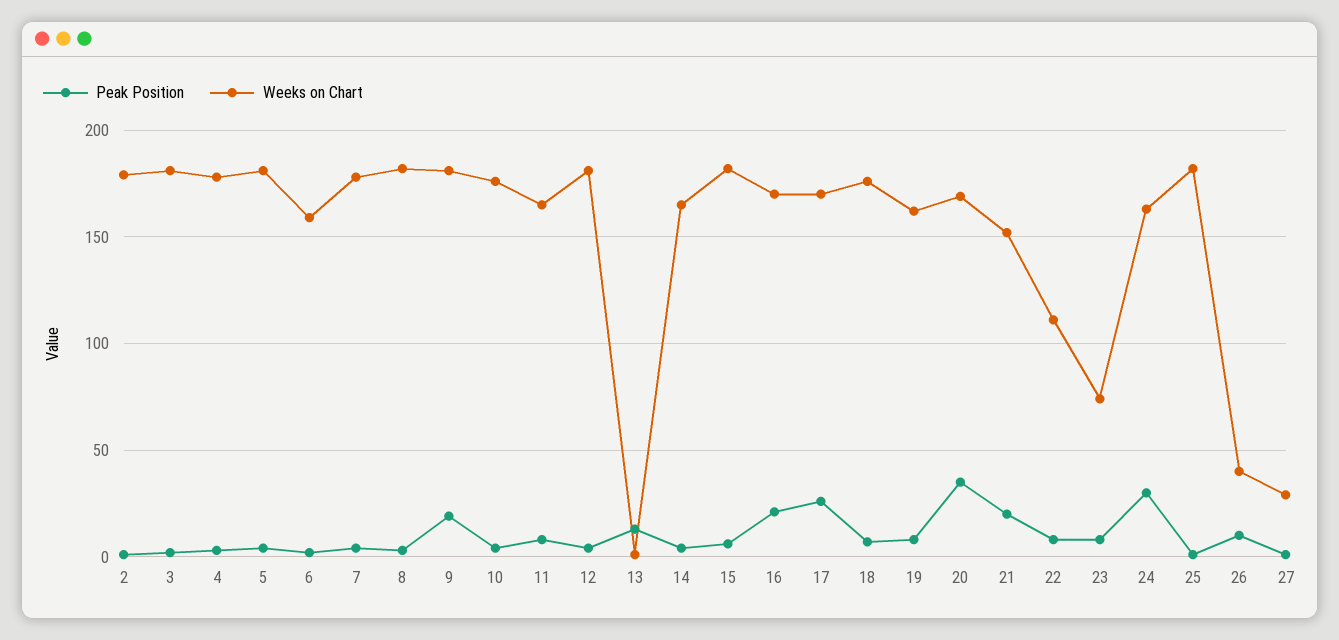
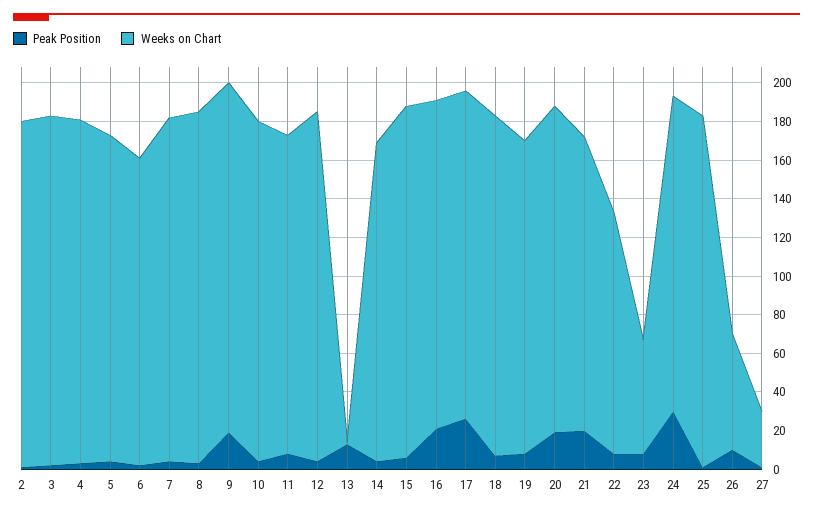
  {
    "Peak Position": {
      "2": 0,
      "3": 0,
      "4": 5,
      "5": 5,
      "6": 0,
      "7": 5,
      "8": 5,
      "9": 20,
      "10": 5,
      "11": 10,
      "12": 5,
      "13": 15,
      "14": 5,
      "15": 5,
      "16": 20,
      "17": 25,
      "18": 5,
      "19": 10,
-     "20": 35,
+     "20": 20,
      "21": 20,
      "22": 10,
      "23": 10,
      "24": 30,
      "25": 0,
      "26": 10,
      "27": 0
    },
    "Weeks on Chart": {
      "2": 180,
      "3": 180,
      "4": 180,
-     "5": 180,
+     "5": 170,
      "6": 160,
      "7": 180,
      "8": 180,
      "9": 180,
      "10": 175,
      "11": 165,
      "12": 180,
      "13": 0,
      "14": 165,
      "15": 180,
      "16": 170,
      "17": 170,
      "18": 175,
      "19": 160,
      "20": 170,
      "21": 150,
-     "22": 110,
+     "22": 125,
-     "23": 75,
+     "23": 60,
      "24": 165,
      "25": 180,
-     "26": 40,
+     "26": 60,
      "27": 30
    }
  }

